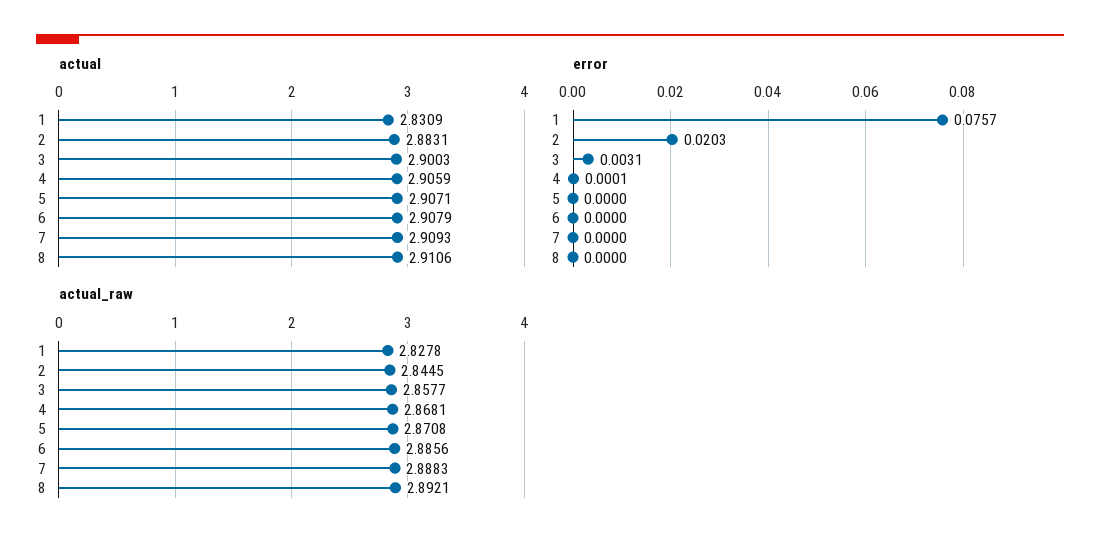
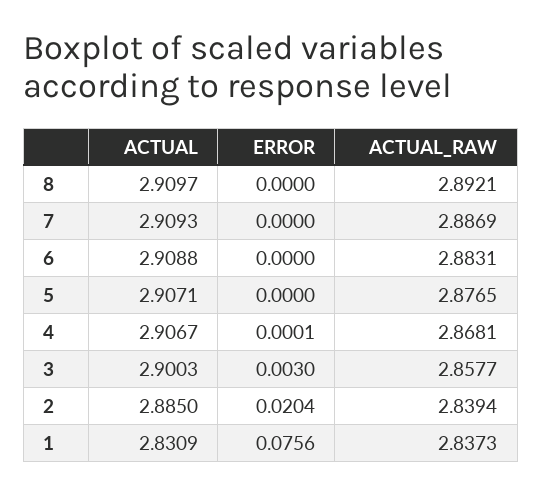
  {
    "actual": {
      "1": 2.8309,
-     "2": 2.8831,
+     "2": 2.885,
      "3": 2.9003,
-     "4": 2.9059,
+     "4": 2.9067,
      "5": 2.9071,
-     "6": 2.9079,
+     "6": 2.9088,
      "7": 2.9093,
-     "8": 2.9106
+     "8": 2.9097
    },
    "error": {
-     "1": 0.0757,
+     "1": 0.0756,
-     "2": 0.0203,
+     "2": 0.0204,
-     "3": 0.0031,
+     "3": 0.003,
      "4": 0.0001,
      "5": 0,
      "6": 0,
      "7": 0,
      "8": 0
    },
    "actual_raw": {
-     "1": 2.8278,
+     "1": 2.8373,
-     "2": 2.8445,
+     "2": 2.8394,
      "3": 2.8577,
      "4": 2.8681,
-     "5": 2.8708,
+     "5": 2.8765,
-     "6": 2.8856,
+     "6": 2.8831,
-     "7": 2.8883,
+     "7": 2.8869,
      "8": 2.8921
    }
  }

